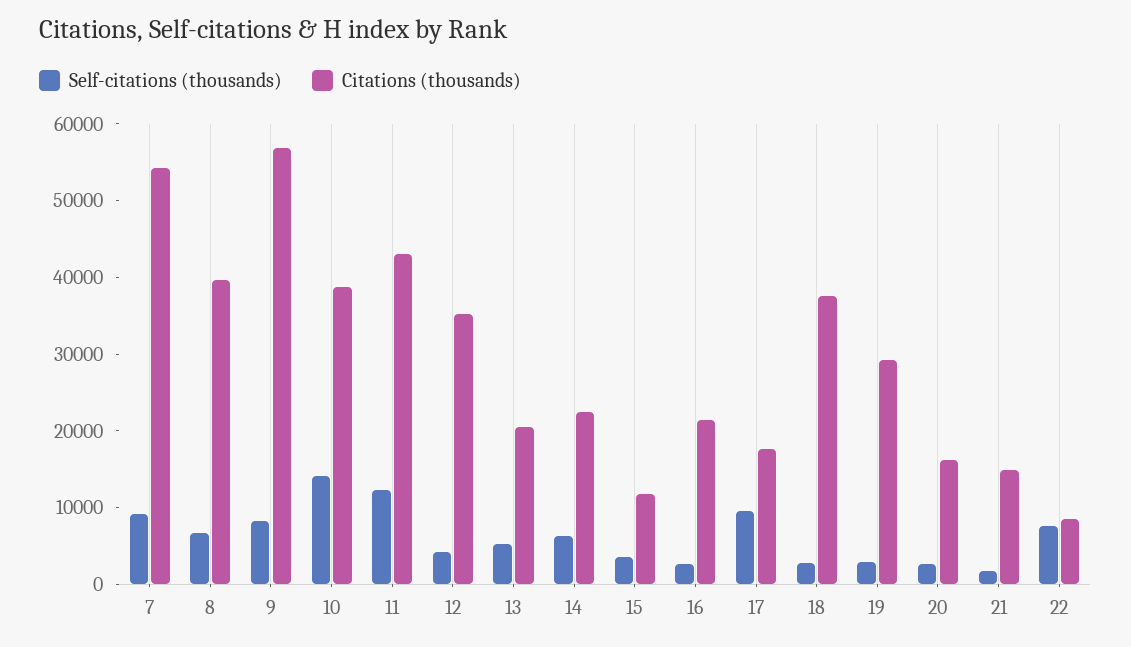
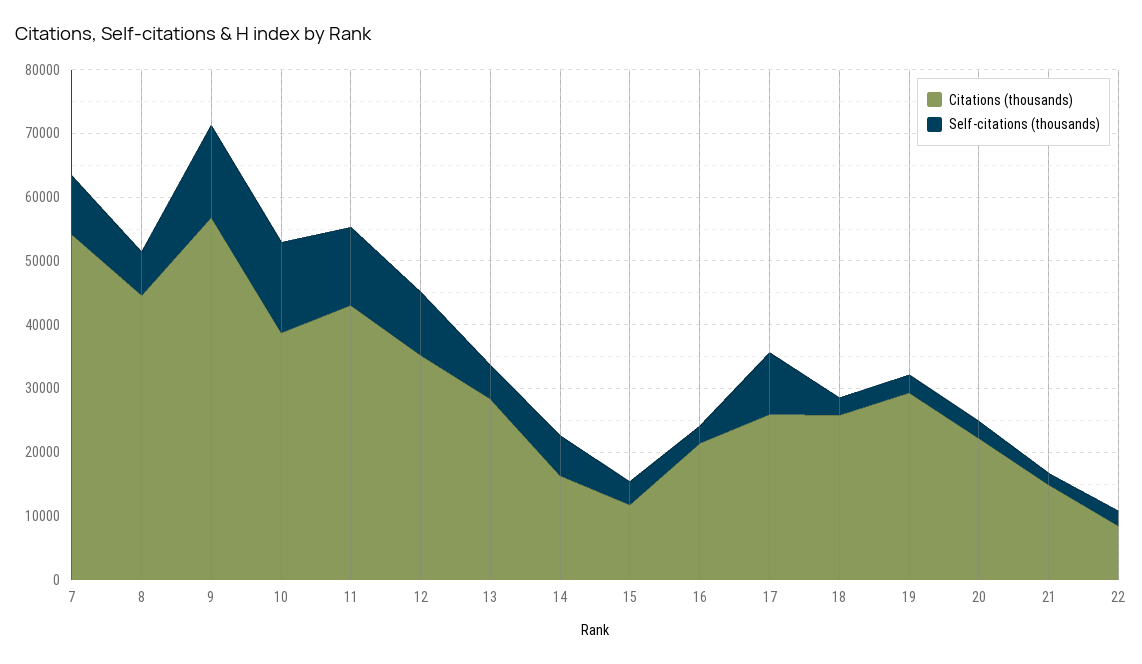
  {
    "Self-citations (thousands)": {
      "7": 10000,
      "8": 6000,
-     "9": 8000,
+     "9": 14000,
      "10": 14000,
      "11": 12000,
-     "12": 4000,
+     "12": 10000,
      "13": 6000,
      "14": 6000,
      "15": 4000,
      "16": 2000,
      "17": 10000,
      "18": 2000,
      "19": 2000,
      "20": 2000,
      "21": 2000,
-     "22": 8000
+     "22": 2000
    },
    "Citations (thousands)": {
      "7": 54000,
-     "8": 40000,
+     "8": 44000,
      "9": 56000,
      "10": 38000,
      "11": 44000,
      "12": 36000,
-     "13": 20000,
+     "13": 28000,
-     "14": 22000,
+     "14": 16000,
      "15": 12000,
      "16": 22000,
-     "17": 18000,
+     "17": 26000,
-     "18": 38000,
+     "18": 26000,
      "19": 30000,
-     "20": 16000,
+     "20": 22000,
      "21": 14000,
      "22": 8000
    }
  }

